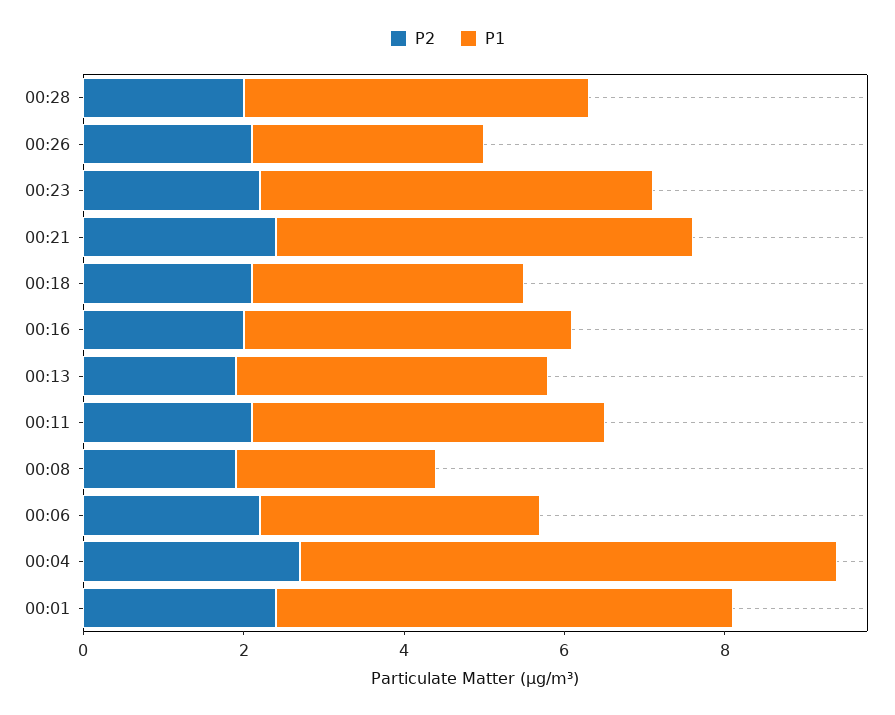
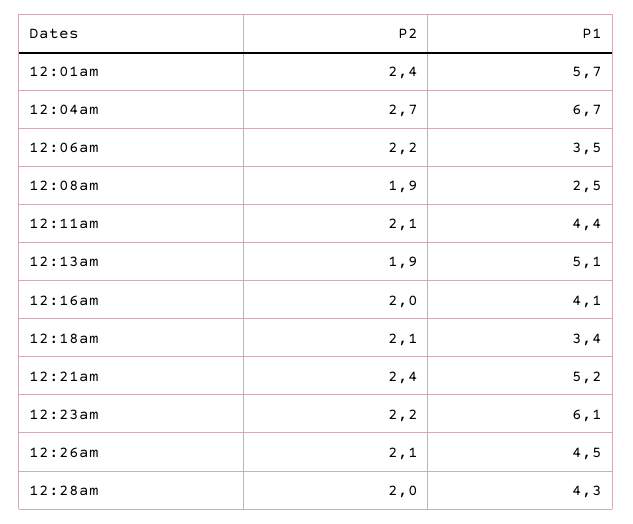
  {
    "P2": {
      "00:28": 2,
      "00:26": 2.1,
      "00:23": 2.2,
      "00:21": 2.4,
      "00:18": 2.1,
      "00:16": 2,
      "00:13": 1.9,
      "00:11": 2.1,
      "00:08": 1.9,
      "00:06": 2.2,
      "00:04": 2.7,
      "00:01": 2.4
    },
    "P1": {
      "00:28": 4.3,
-     "00:26": 3,
+     "00:26": 4.5,
-     "00:23": 5,
+     "00:23": 6.1,
      "00:21": 5.2,
      "00:18": 3.4,
      "00:16": 4.1,
-     "00:13": 4,
+     "00:13": 5.1,
      "00:11": 4.4,
      "00:08": 2.5,
      "00:06": 3.5,
      "00:04": 6.7,
      "00:01": 5.7
    }
  }

